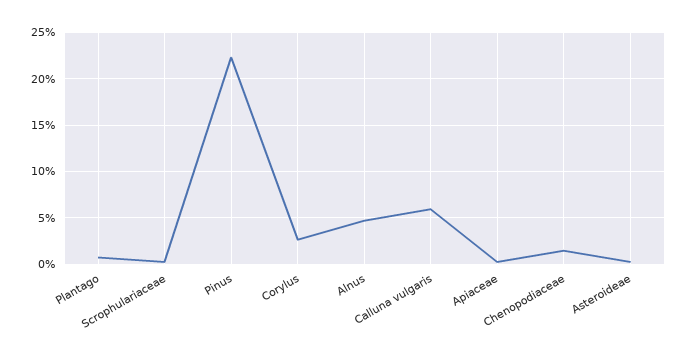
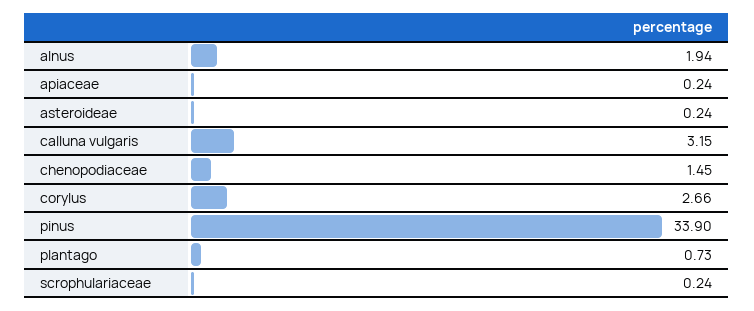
  {
    "Plantago": 0.73,
    "Scrophulariaceae": 0.24,
-   "Pinus": 22,
+   "Pinus": 33.9,
    "Corylus": 2.66,
-   "Alnus": 5,
+   "Alnus": 1.94,
-   "Calluna vulgaris": 6,
+   "Calluna vulgaris": 3.15,
    "Apiaceae": 0.24,
    "Chenopodiaceae": 1.45,
    "Asteroideae": 0.24
  }

